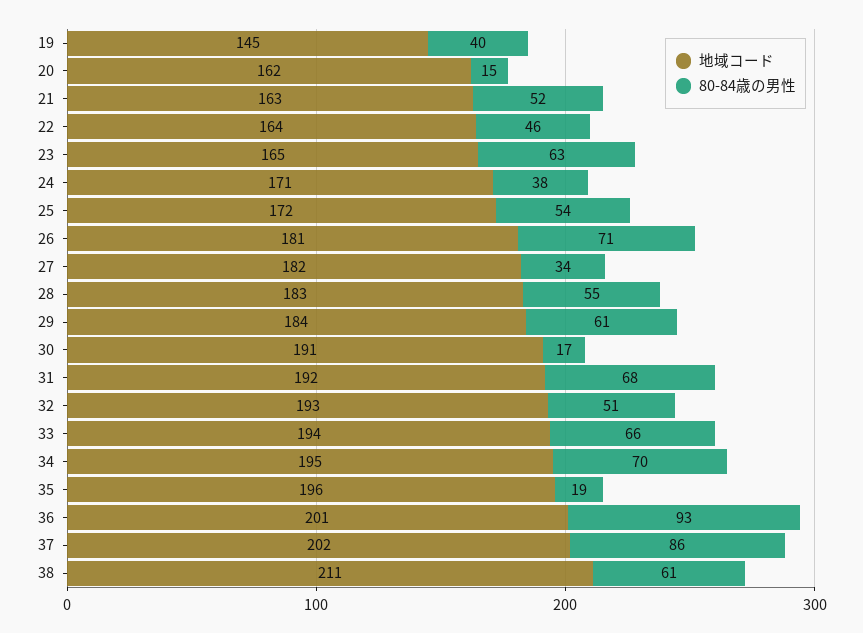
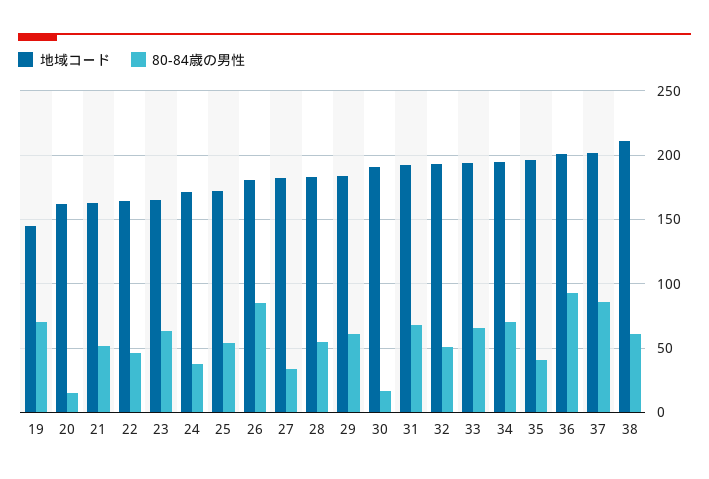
  {
    "地域コード": {
      "19": 145,
      "20": 162,
      "21": 163,
      "22": 164,
      "23": 165,
      "24": 171,
      "25": 172,
      "26": 181,
      "27": 182,
      "28": 183,
      "29": 184,
      "30": 191,
      "31": 192,
      "32": 193,
      "33": 194,
      "34": 195,
      "35": 196,
      "36": 201,
      "37": 202,
      "38": 211
    },
    "80-84歳の男性": {
-     "19": 40,
+     "19": 70,
      "20": 15,
      "21": 52,
      "22": 46,
      "23": 63,
      "24": 38,
      "25": 54,
-     "26": 71,
+     "26": 85,
      "27": 34,
      "28": 55,
      "29": 61,
      "30": 17,
      "31": 68,
      "32": 51,
      "33": 66,
      "34": 70,
-     "35": 19,
+     "35": 40,
      "36": 93,
      "37": 86,
      "38": 61
    }
  }

